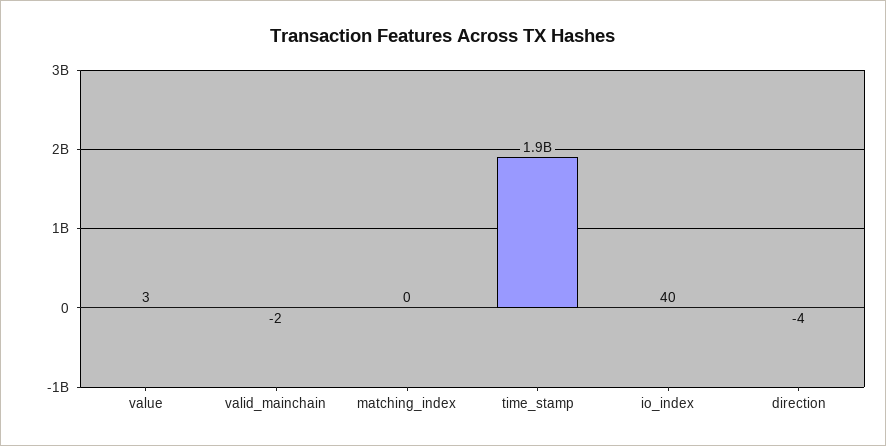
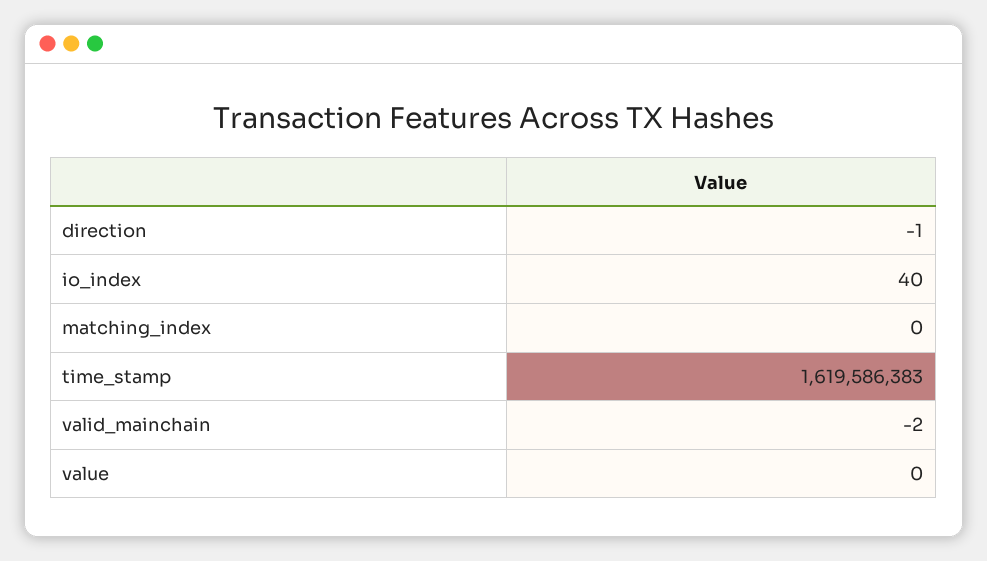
  {
-   "value": 3,
+   "value": 0,
    "valid_mainchain": -2,
    "matching_index": 0,
-   "time_stamp": 1900000000,
+   "time_stamp": 1619586383,
    "io_index": 40,
-   "direction": -4
+   "direction": -1
  }

